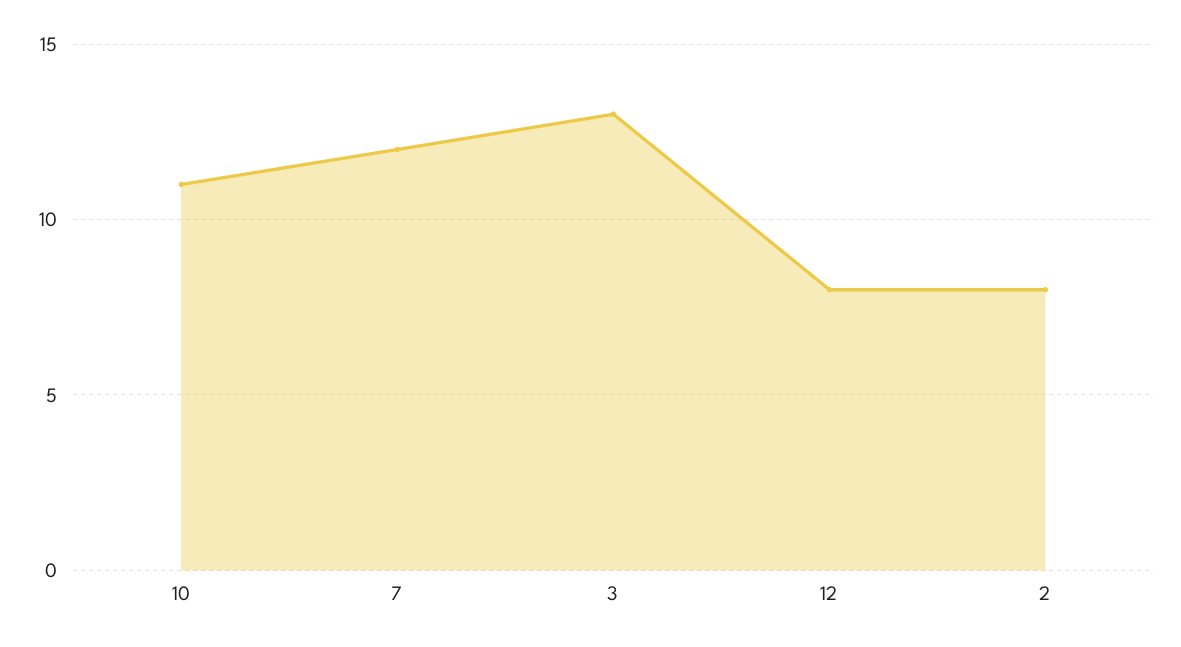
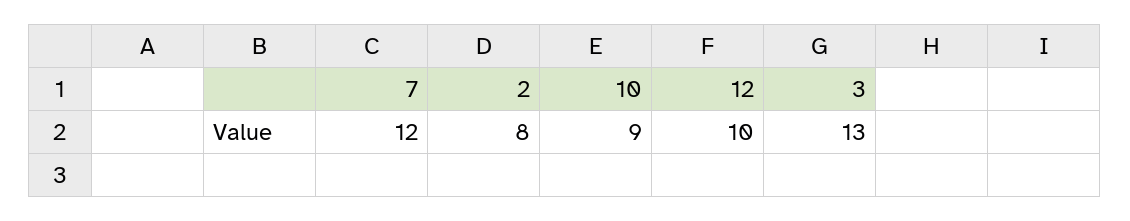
  {
-   "10": 11,
+   "10": 9,
    "7": 12,
    "3": 13,
-   "12": 8,
+   "12": 10,
    "2": 8
  }

